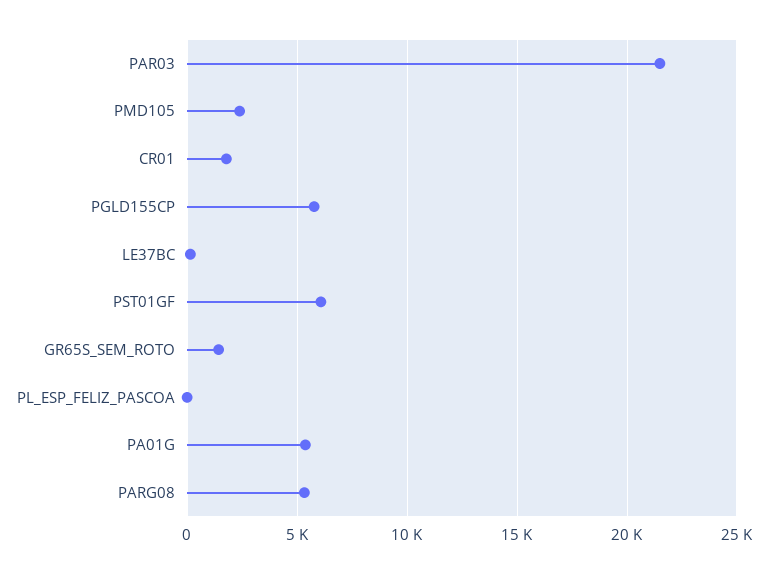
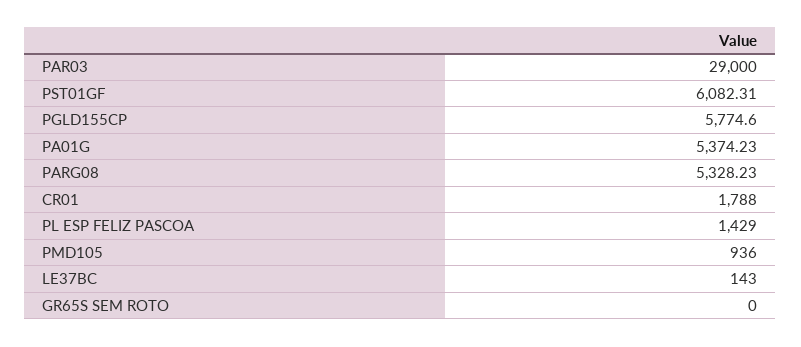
  {
-   "PAR03": 21500,
+   "PAR03": 29000,
-   "PMD105": 2500,
+   "PMD105": 936,
    "CR01": 1788,
    "PGLD155CP": 5774.6,
    "LE37BC": 143,
    "PST01GF": 6082.31,
-   "GR65S_SEM_ROTO": 1500,
+   "GR65S_SEM_ROTO": 0,
-   "PL_ESP_FELIZ_PASCOA": 0,
+   "PL_ESP_FELIZ_PASCOA": 1429,
    "PA01G": 5374.23,
    "PARG08": 5328.23
  }

